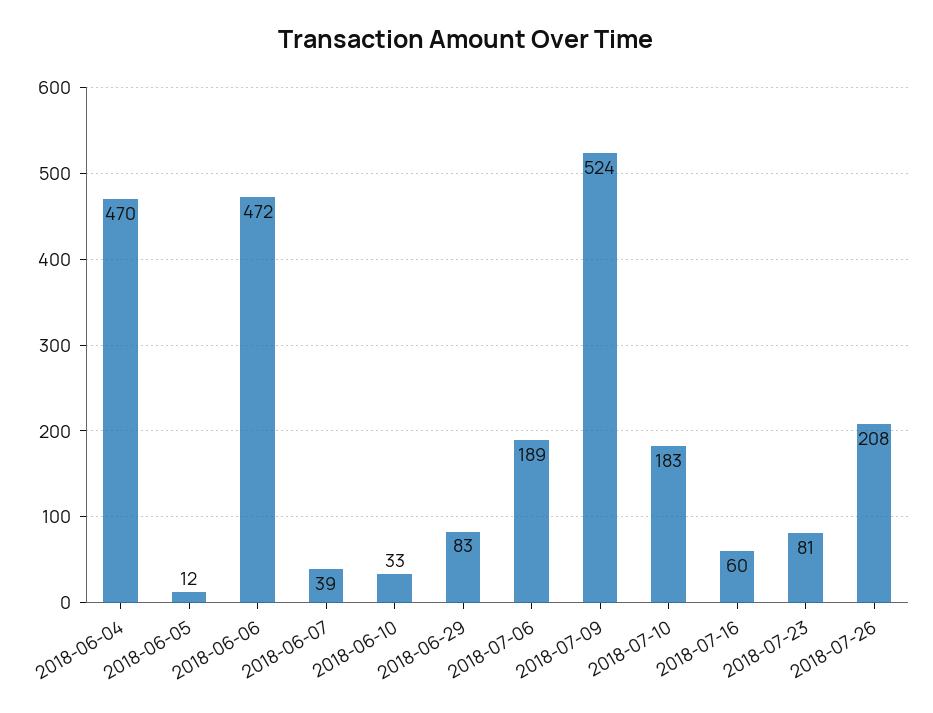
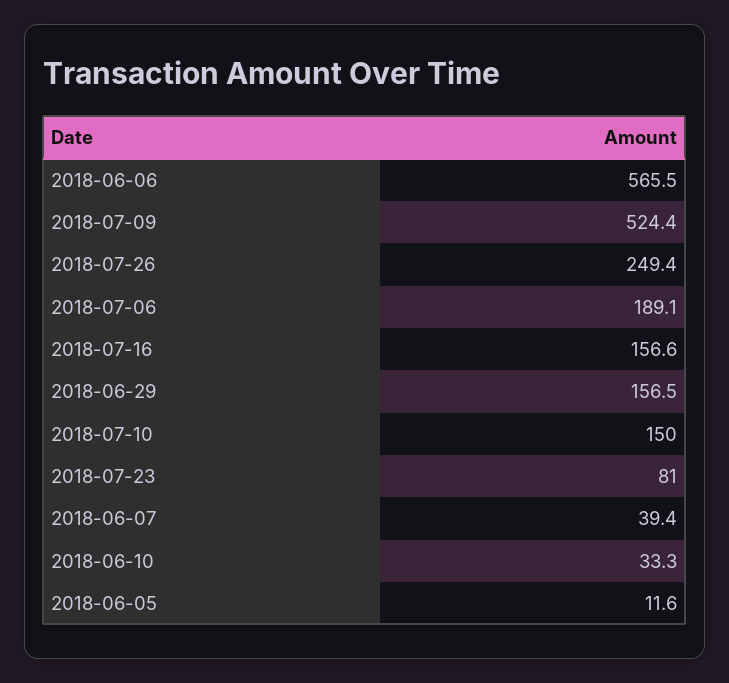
  {
-   "2018-06-04": 470,
    "2018-06-05": 11.6,
-   "2018-06-06": 472,
+   "2018-06-06": 565.5,
    "2018-06-07": 39.4,
    "2018-06-10": 33.3,
-   "2018-06-29": 83,
+   "2018-06-29": 156.5,
    "2018-07-06": 189.1,
    "2018-07-09": 524.4,
-   "2018-07-10": 183,
+   "2018-07-10": 150,
-   "2018-07-16": 60,
+   "2018-07-16": 156.6,
    "2018-07-23": 81,
-   "2018-07-26": 208
+   "2018-07-26": 249.4
  }

